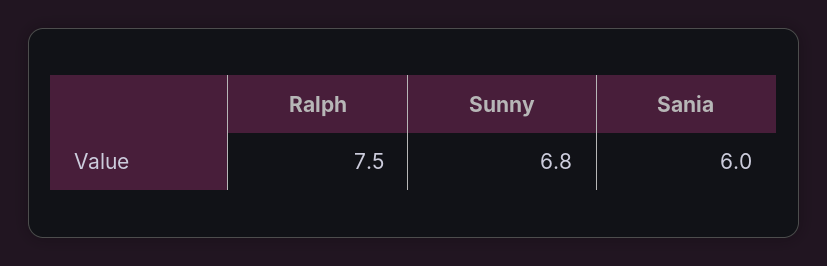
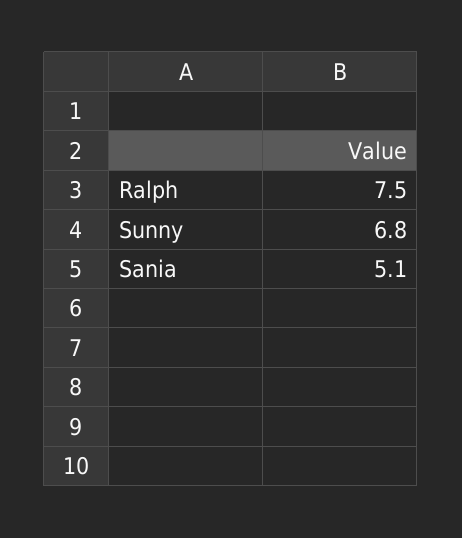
  {
    "Ralph": 7.5,
    "Sunny": 6.8,
-   "Sania": 6
+   "Sania": 5.1
  }

